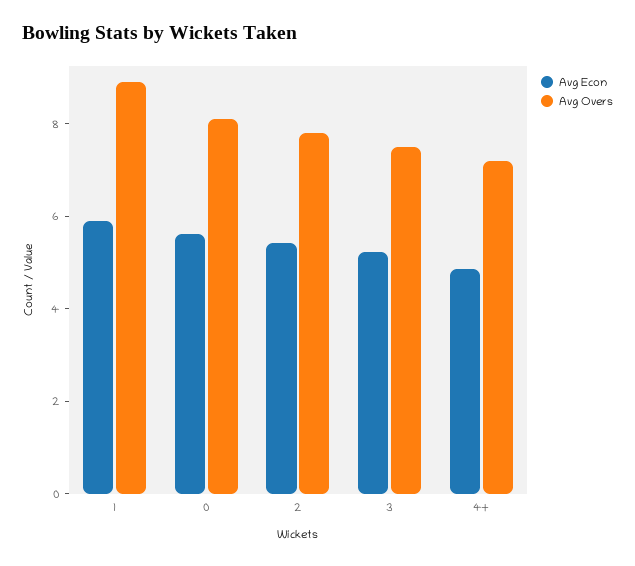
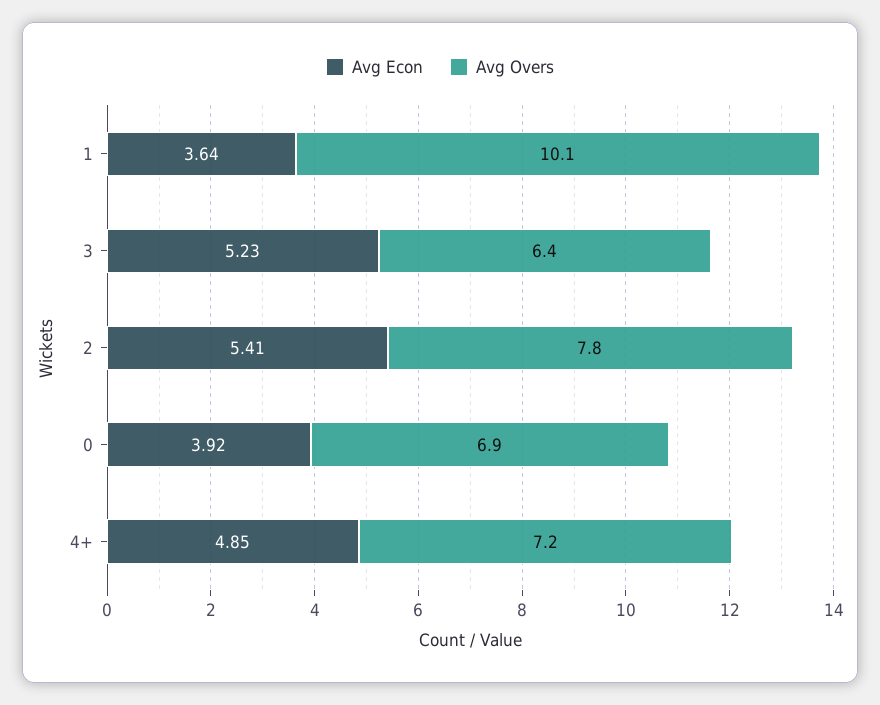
  {
    "Avg Econ": {
-     "1": 6,
+     "1": 3.64,
-     "0": 5.5,
+     "0": 3.92,
      "2": 5.41,
      "3": 5.23,
      "4+": 4.85
    },
    "Avg Overs": {
-     "1": 9,
+     "1": 10.1,
-     "0": 8,
+     "0": 6.9,
      "2": 7.8,
-     "3": 7.5,
+     "3": 6.4,
      "4+": 7.2
    }
  }

